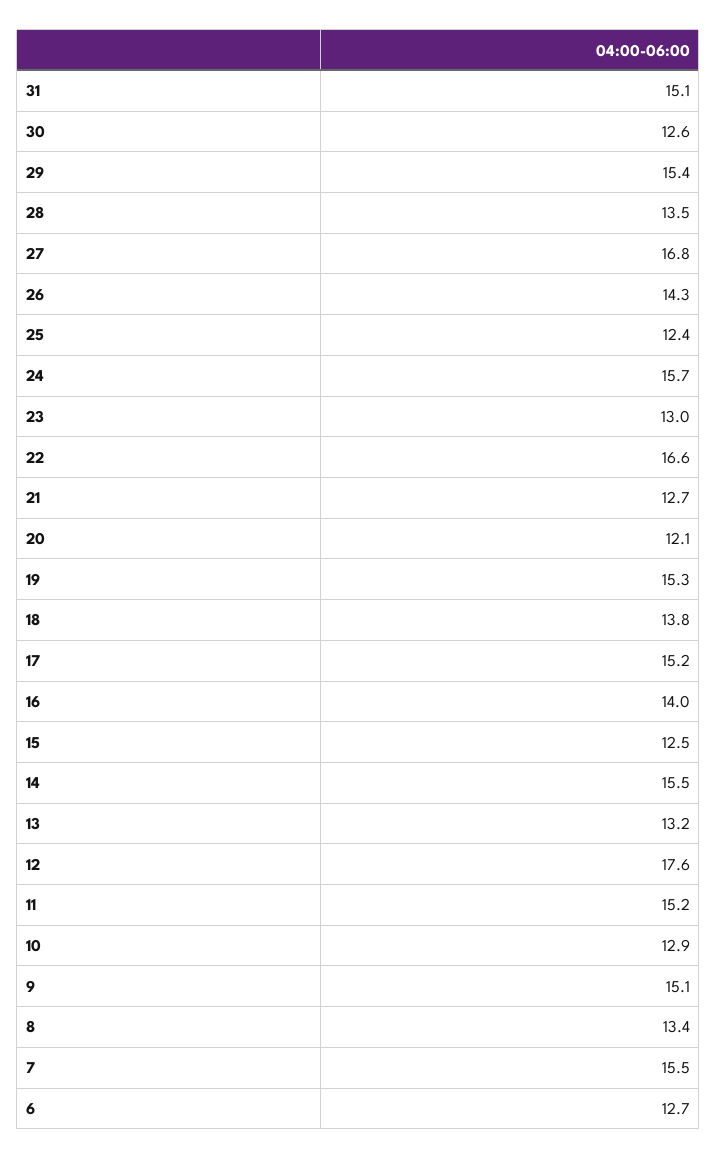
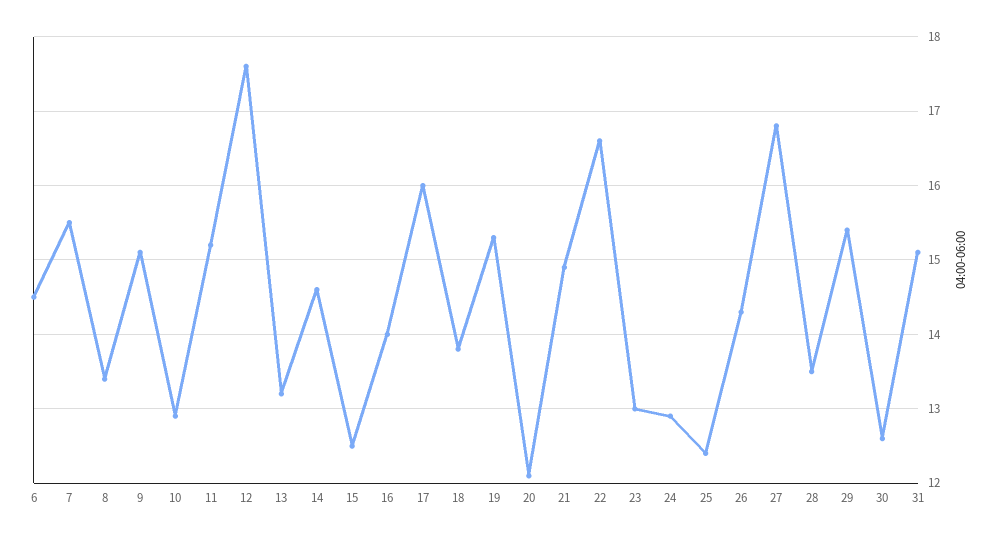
  {
    "31": 15.1,
    "30": 12.6,
    "29": 15.4,
    "28": 13.5,
    "27": 16.8,
    "26": 14.3,
    "25": 12.4,
-   "24": 15.7,
+   "24": 12.9,
    "23": 13,
    "22": 16.6,
-   "21": 12.7,
+   "21": 14.9,
    "20": 12.1,
    "19": 15.3,
    "18": 13.8,
-   "17": 15.2,
+   "17": 16,
    "16": 14,
    "15": 12.5,
-   "14": 15.5,
+   "14": 14.6,
    "13": 13.2,
    "12": 17.6,
    "11": 15.2,
    "10": 12.9,
    "9": 15.1,
    "8": 13.4,
    "7": 15.5,
-   "6": 12.7
+   "6": 14.5
  }

